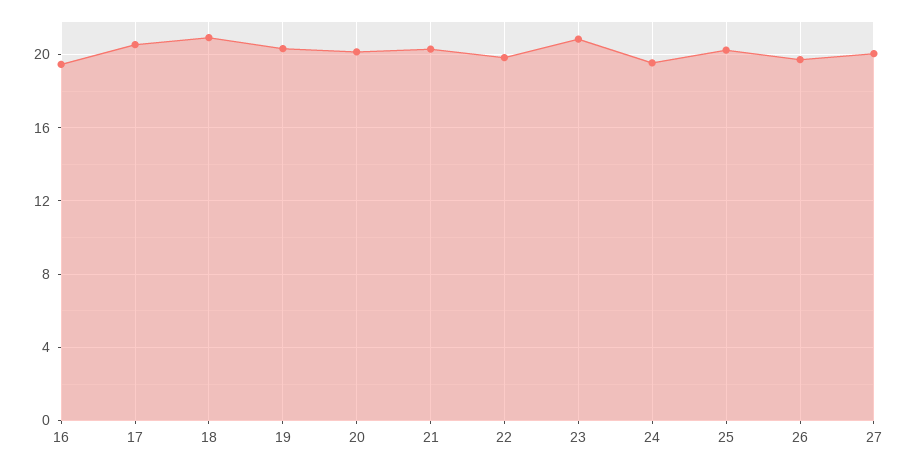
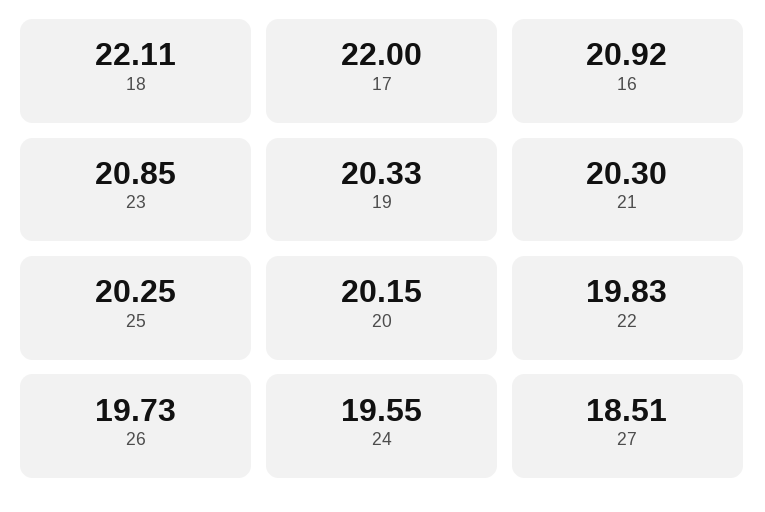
  {
-   "16": 19.5,
+   "16": 20.92,
-   "17": 20.5,
+   "17": 22,
-   "18": 21,
+   "18": 22.11,
    "19": 20.33,
    "20": 20.15,
    "21": 20.3,
    "22": 19.83,
    "23": 20.85,
    "24": 19.55,
    "25": 20.25,
    "26": 19.73,
-   "27": 20
+   "27": 18.51
  }

